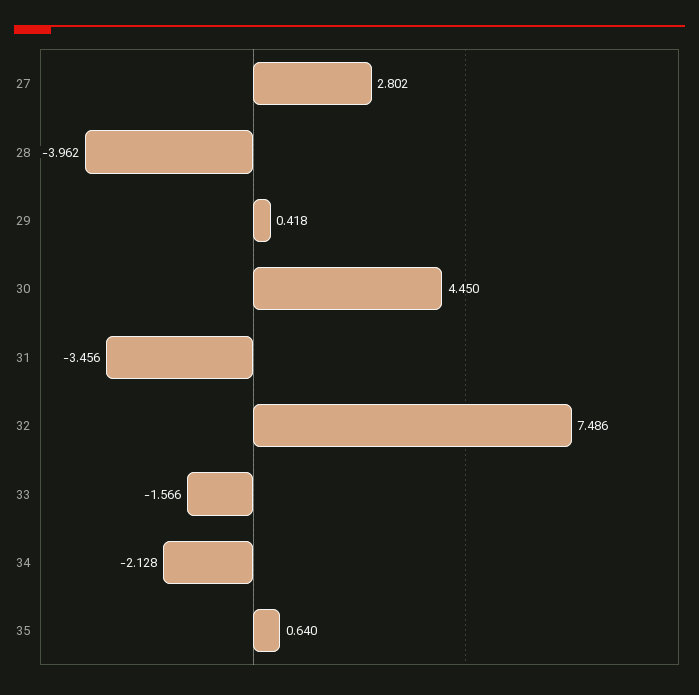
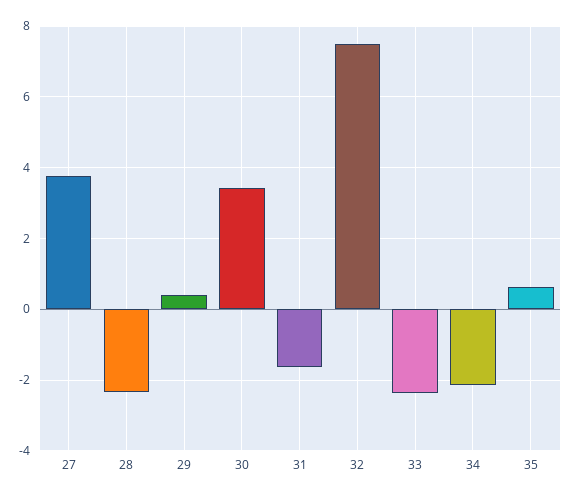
  {
-   "27": 2.802,
+   "27": 3.8,
-   "28": -3.962,
+   "28": -2.4,
    "29": 0.418,
-   "30": 4.45,
+   "30": 3.4,
-   "31": -3.456,
+   "31": -1.6,
    "32": 7.486,
-   "33": -1.566,
+   "33": -2.4,
    "34": -2.128,
    "35": 0.64
  }

